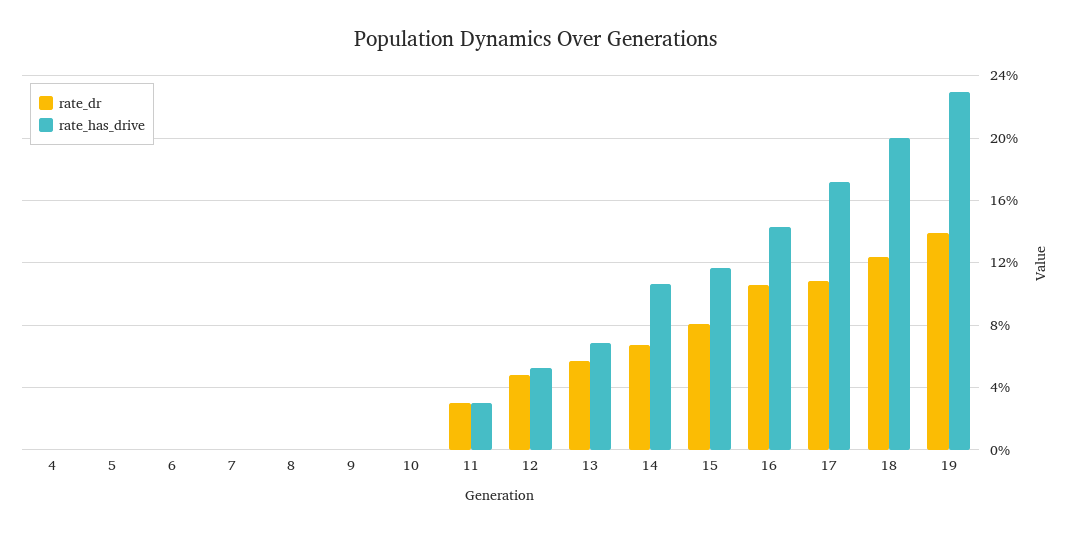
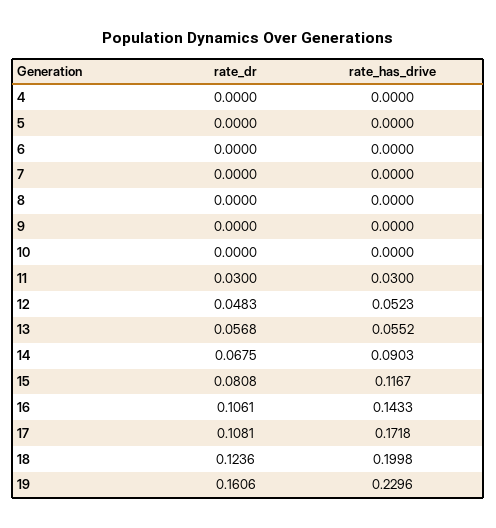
  {
    "rate_dr": {
      "4": 0,
      "5": 0,
      "6": 0,
      "7": 0,
      "8": 0,
      "9": 0,
      "10": 0,
      "11": 0.03,
      "12": 0.0483,
      "13": 0.0568,
      "14": 0.0675,
      "15": 0.0808,
      "16": 0.1061,
      "17": 0.1081,
      "18": 0.1236,
-     "19": 0.14
+     "19": 0.1606
    },
    "rate_has_drive": {
      "4": 0,
      "5": 0,
      "6": 0,
      "7": 0,
      "8": 0,
      "9": 0,
      "10": 0,
      "11": 0.03,
      "12": 0.0523,
-     "13": 0.07,
+     "13": 0.0552,
-     "14": 0.105,
+     "14": 0.0903,
      "15": 0.1167,
      "16": 0.1433,
      "17": 0.1718,
      "18": 0.1998,
      "19": 0.2296
    }
  }

